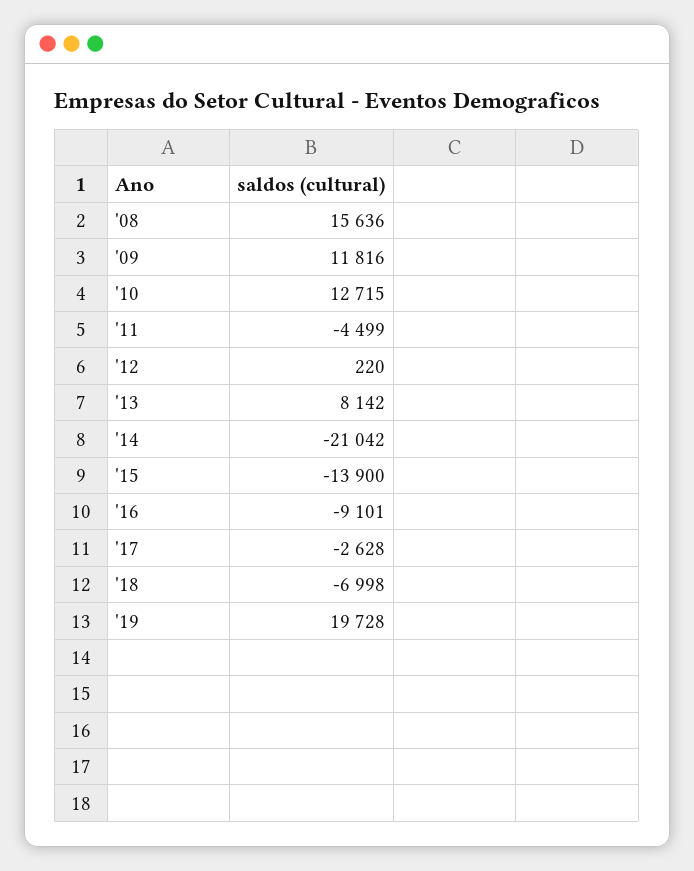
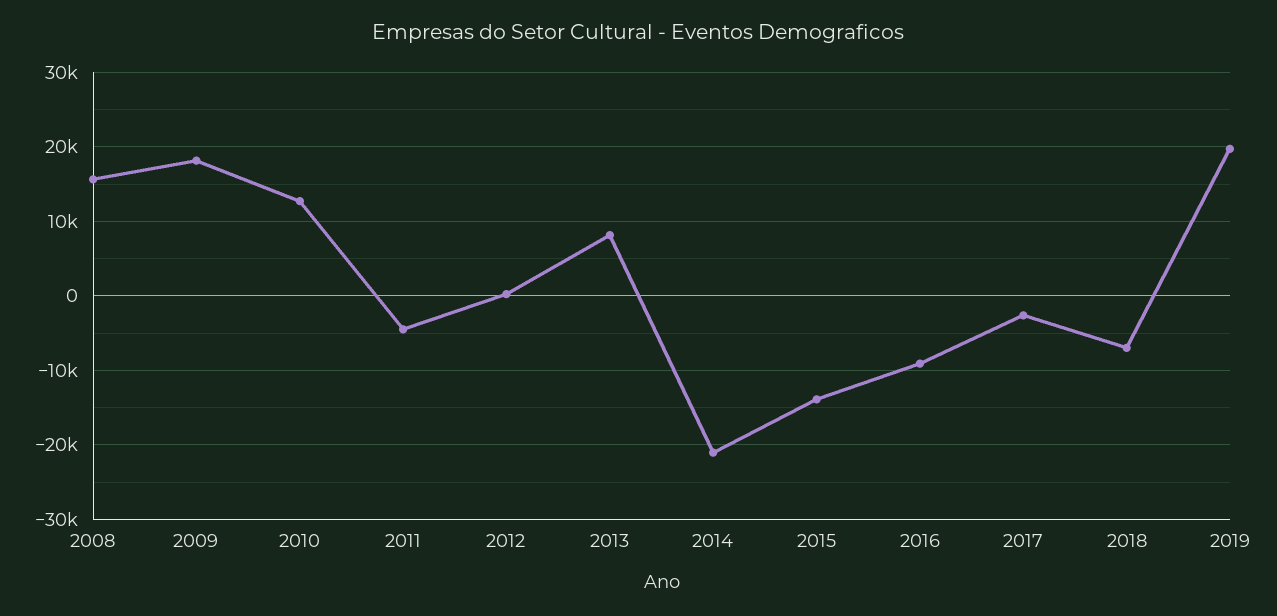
  {
    "'08": 15636,
-   "'09": 11816,
+   "'09": 18000,
    "'10": 12715,
    "'11": -4499,
    "'12": 220,
    "'13": 8142,
    "'14": -21042,
    "'15": -13900,
    "'16": -9101,
    "'17": -2628,
    "'18": -6998,
    "'19": 19728
  }

